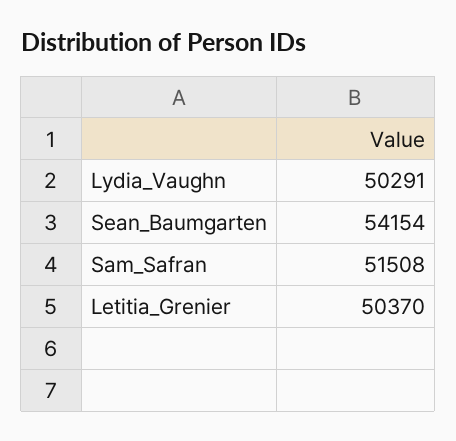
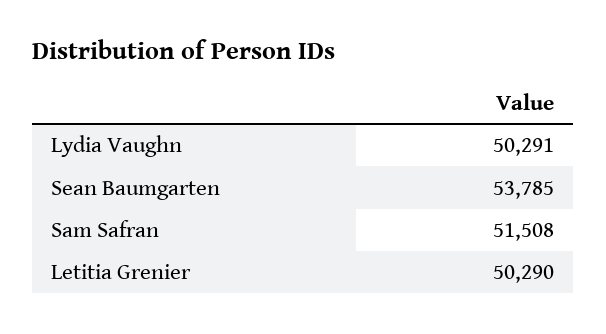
  {
    "Lydia_Vaughn": 50291,
-   "Sean_Baumgarten": 54154,
+   "Sean_Baumgarten": 53785,
    "Sam_Safran": 51508,
-   "Letitia_Grenier": 50370
+   "Letitia_Grenier": 50290
  }

